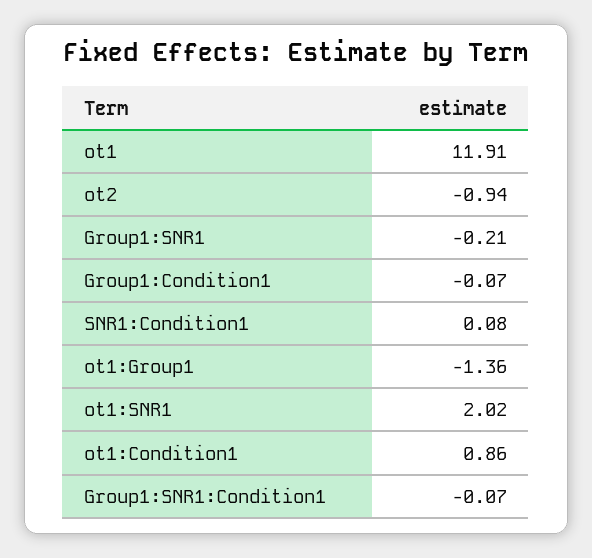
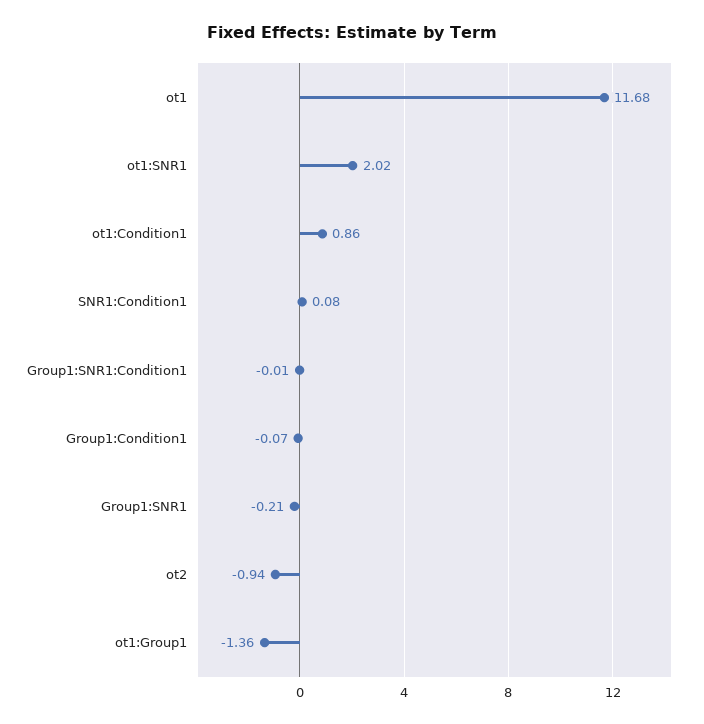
  {
-   "ot1": 11.91,
+   "ot1": 11.68,
    "ot2": -0.94,
    "Group1:SNR1": -0.21,
    "Group1:Condition1": -0.07,
    "SNR1:Condition1": 0.08,
    "ot1:Group1": -1.36,
    "ot1:SNR1": 2.02,
    "ot1:Condition1": 0.86,
-   "Group1:SNR1:Condition1": -0.07
+   "Group1:SNR1:Condition1": -0.01
  }

